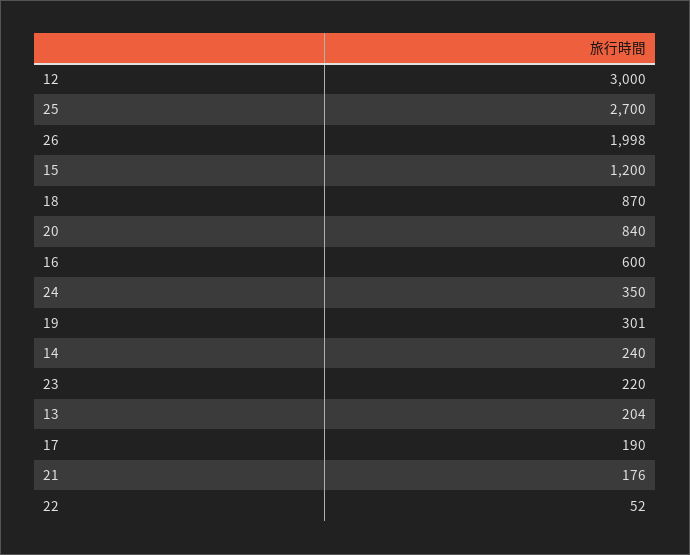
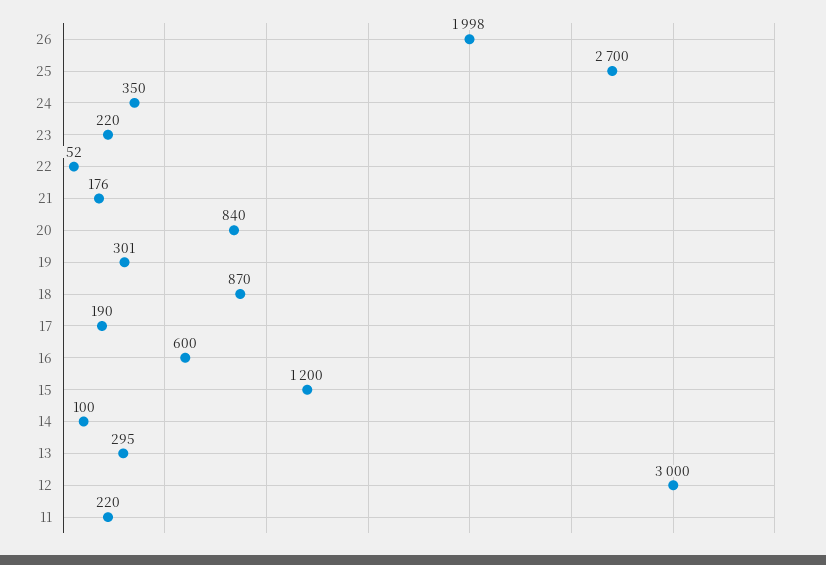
  {
    "12": 3000,
    "25": 2700,
    "26": 1998,
    "15": 1200,
    "18": 870,
    "20": 840,
    "16": 600,
    "24": 350,
    "19": 301,
-   "14": 240,
+   "14": 100,
    "23": 220,
-   "13": 204,
+   "13": 295,
    "17": 190,
    "21": 176,
-   "22": 52
+   "22": 52,
+   "11": 220
  }

